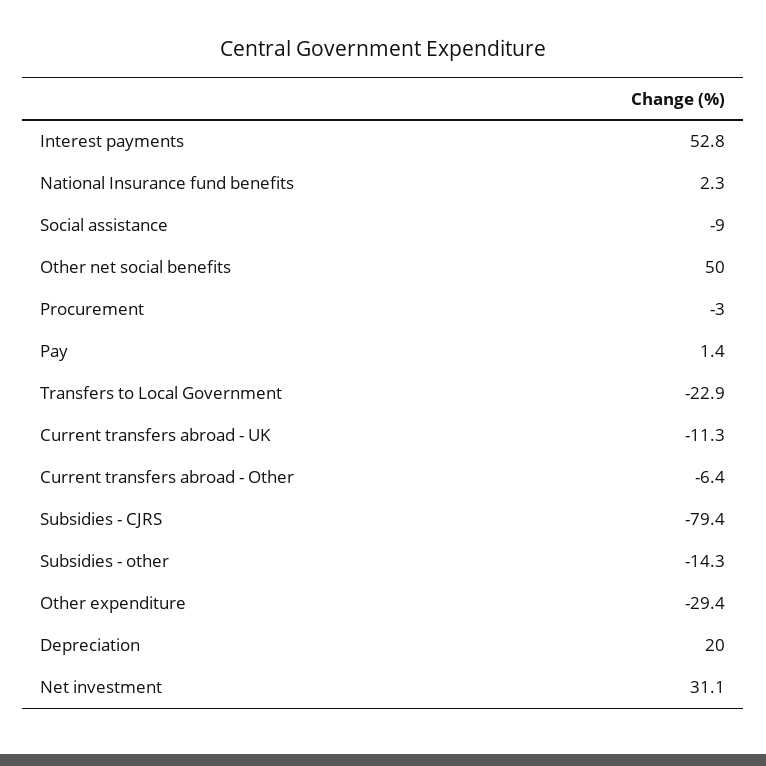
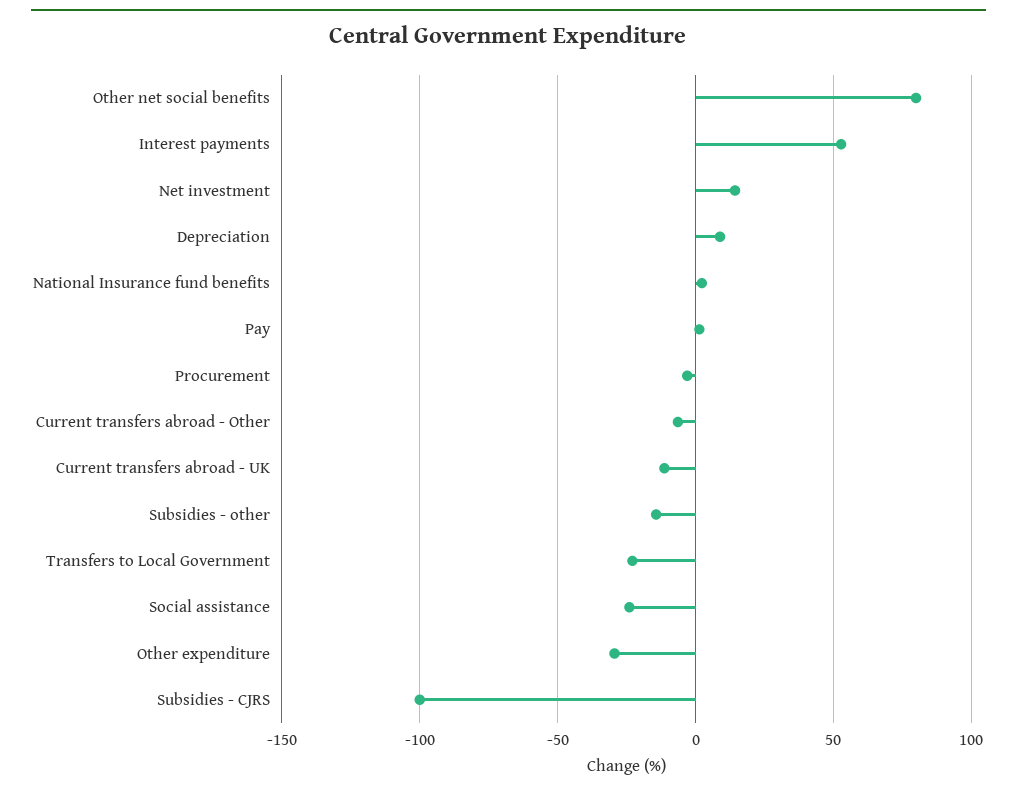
  {
    "Interest payments": 52.8,
    "National Insurance fund benefits": 2.3,
-   "Social assistance": -9,
+   "Social assistance": -25,
-   "Other net social benefits": 50,
+   "Other net social benefits": 80,
    "Procurement": -3,
    "Pay": 1.4,
    "Transfers to Local Government": -22.9,
    "Current transfers abroad - UK": -11.3,
    "Current transfers abroad - Other": -6.4,
-   "Subsidies - CJRS": -79.4,
+   "Subsidies - CJRS": -100,
    "Subsidies - other": -14.3,
    "Other expenditure": -29.4,
-   "Depreciation": 20,
+   "Depreciation": 10,
-   "Net investment": 31.1
+   "Net investment": 15
  }

